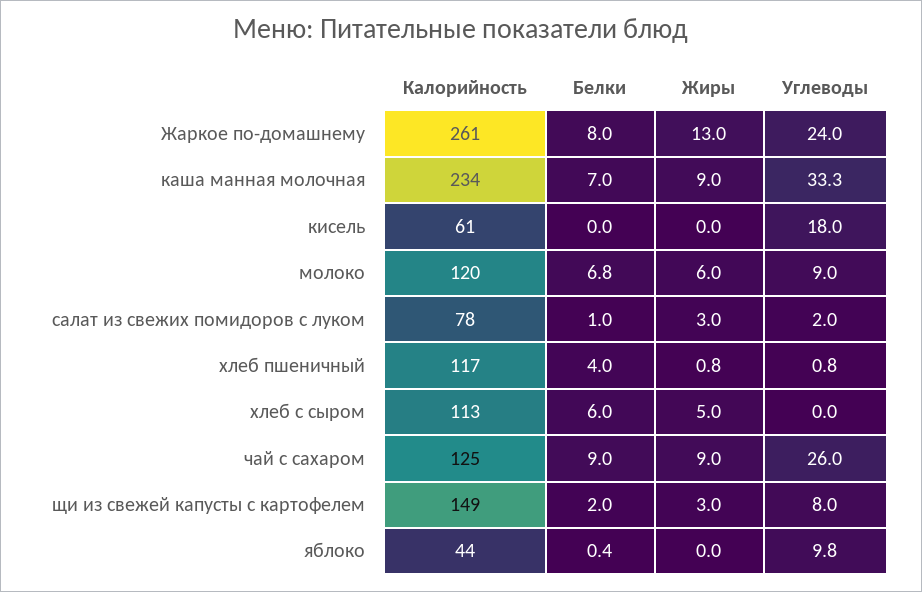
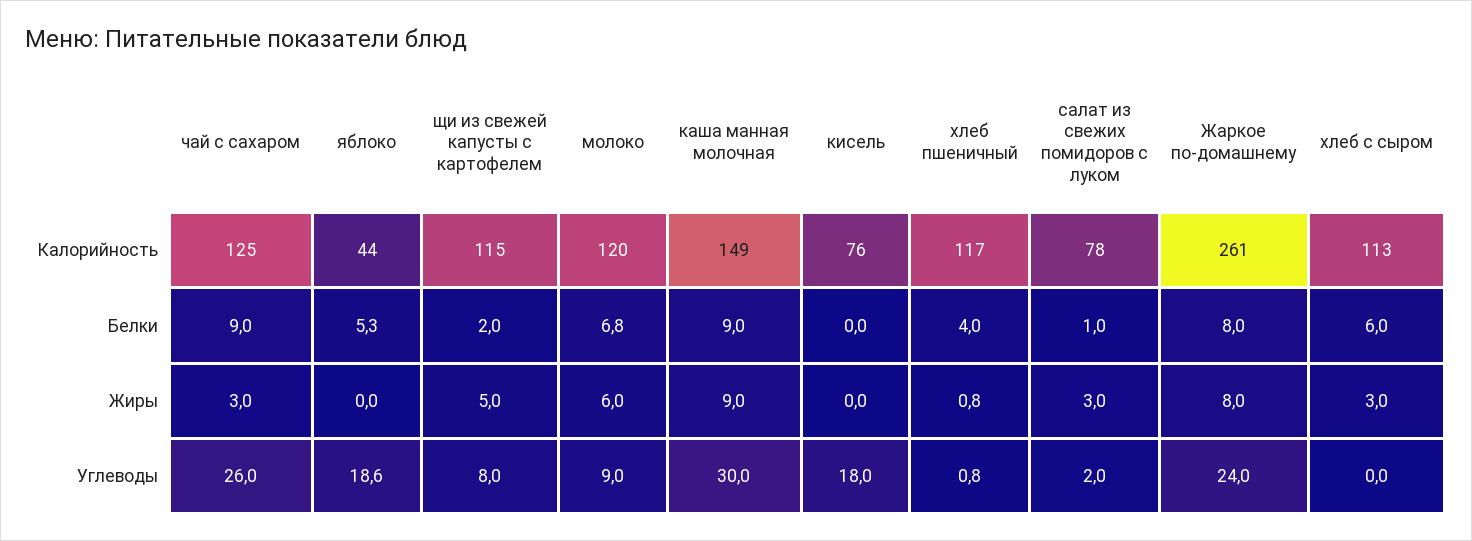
  {
    "Калорийность": {
      "Жаркое по-домашнему": 261,
-     "каша манная молочная": 234,
+     "каша манная молочная": 149,
-     "кисель": 61,
+     "кисель": 76,
      "молоко": 120,
      "салат из свежих помидоров с луком": 78,
      "хлеб пшеничный": 117,
      "хлеб с сыром": 113,
      "чай с сахаром": 125,
-     "щи из свежей капусты с картофелем": 149,
+     "щи из свежей капусты с картофелем": 115,
      "яблоко": 44
    },
    "Белки": {
      "Жаркое по-домашнему": 8,
-     "каша манная молочная": 7,
+     "каша манная молочная": 9,
      "кисель": 0,
      "молоко": 6.8,
      "салат из свежих помидоров с луком": 1,
      "хлеб пшеничный": 4,
      "хлеб с сыром": 6,
      "чай с сахаром": 9,
      "щи из свежей капусты с картофелем": 2,
-     "яблоко": 0.4
+     "яблоко": 5.3
    },
    "Жиры": {
-     "Жаркое по-домашнему": 13,
+     "Жаркое по-домашнему": 8,
      "каша манная молочная": 9,
      "кисель": 0,
      "молоко": 6,
      "салат из свежих помидоров с луком": 3,
      "хлеб пшеничный": 0.8,
-     "хлеб с сыром": 5,
+     "хлеб с сыром": 3,
-     "чай с сахаром": 9,
+     "чай с сахаром": 3,
-     "щи из свежей капусты с картофелем": 3,
+     "щи из свежей капусты с картофелем": 5,
      "яблоко": 0
    },
    "Углеводы": {
      "Жаркое по-домашнему": 24,
-     "каша манная молочная": 33.3,
+     "каша манная молочная": 30,
      "кисель": 18,
      "молоко": 9,
      "салат из свежих помидоров с луком": 2,
      "хлеб пшеничный": 0.8,
      "хлеб с сыром": 0,
      "чай с сахаром": 26,
      "щи из свежей капусты с картофелем": 8,
-     "яблоко": 9.8
+     "яблоко": 18.6
    }
  }

